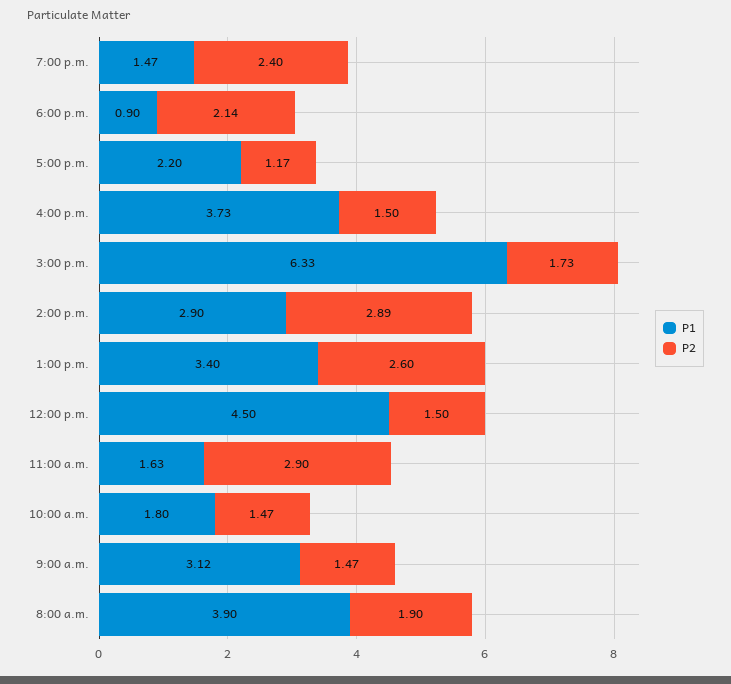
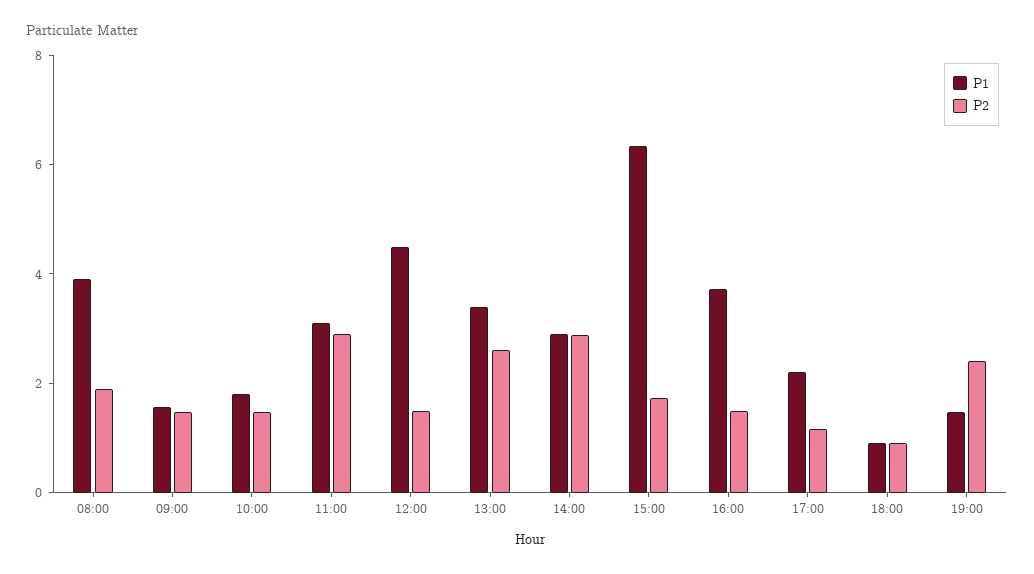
  {
    "P1": {
      "7:00 p.m.": 1.47,
      "6:00 p.m.": 0.9,
      "5:00 p.m.": 2.2,
      "4:00 p.m.": 3.73,
      "3:00 p.m.": 6.33,
      "2:00 p.m.": 2.9,
      "1:00 p.m.": 3.4,
      "12:00 p.m.": 4.5,
-     "11:00 a.m.": 1.63,
+     "11:00 a.m.": 3,
      "10:00 a.m.": 1.8,
-     "9:00 a.m.": 3.12,
+     "9:00 a.m.": 1.5,
      "8:00 a.m.": 3.9
    },
    "P2": {
      "7:00 p.m.": 2.4,
-     "6:00 p.m.": 2.14,
+     "6:00 p.m.": 1,
      "5:00 p.m.": 1.17,
      "4:00 p.m.": 1.5,
      "3:00 p.m.": 1.73,
      "2:00 p.m.": 2.89,
      "1:00 p.m.": 2.6,
      "12:00 p.m.": 1.5,
      "11:00 a.m.": 2.9,
      "10:00 a.m.": 1.47,
      "9:00 a.m.": 1.47,
      "8:00 a.m.": 1.9
    }
  }

